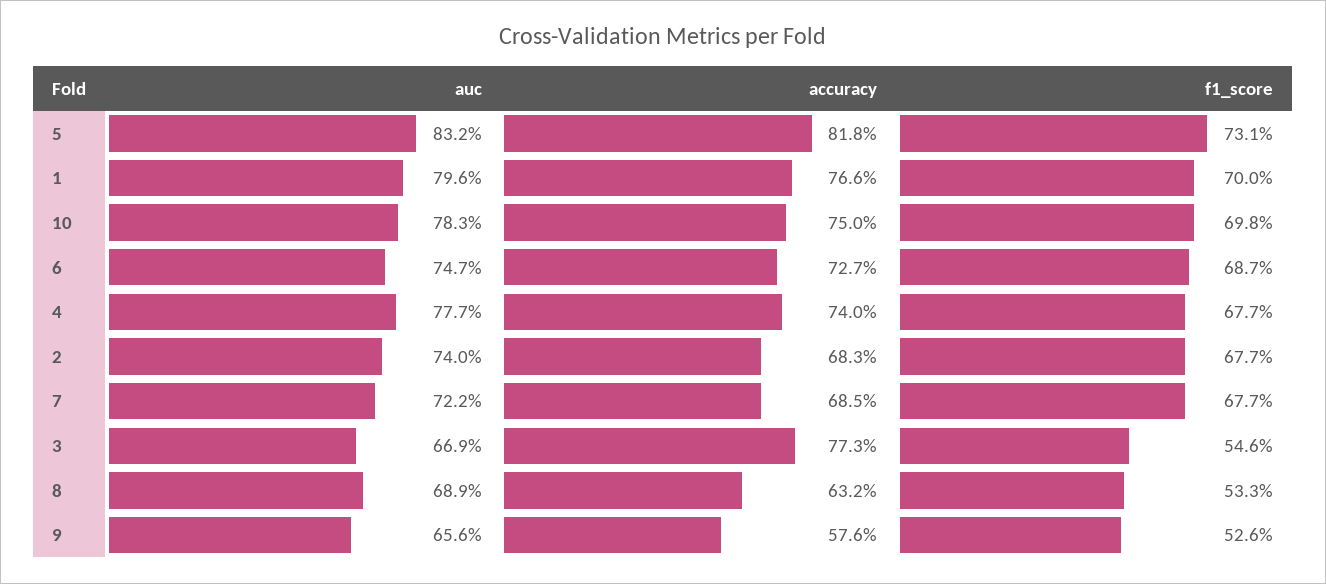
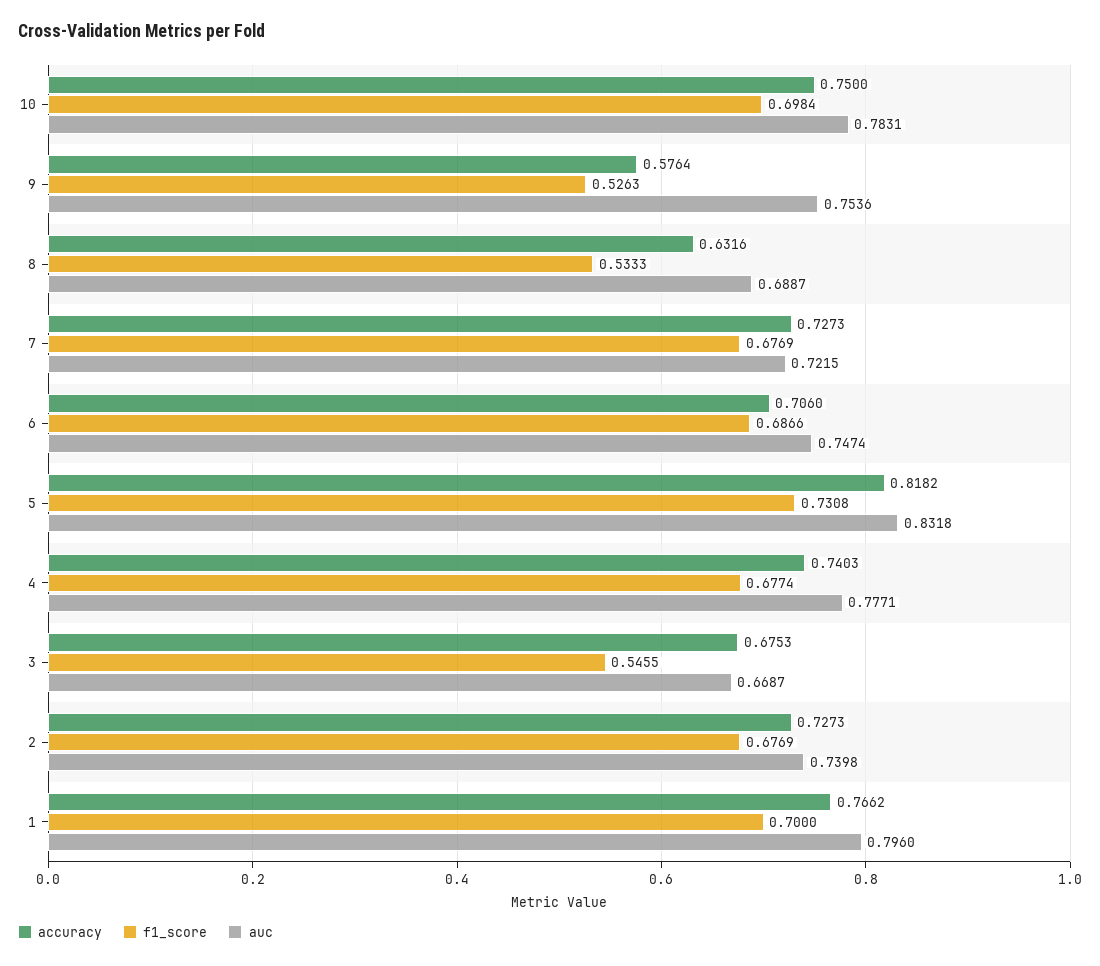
  {
    "auc": {
      "5": 0.8318,
      "1": 0.796,
      "10": 0.7831,
      "6": 0.7474,
      "4": 0.7771,
      "2": 0.7398,
      "7": 0.7215,
      "3": 0.6687,
      "8": 0.6887,
-     "9": 0.656
+     "9": 0.7536
    },
    "accuracy": {
      "5": 0.8182,
      "1": 0.7662,
      "10": 0.75,
-     "6": 0.727,
+     "6": 0.706,
      "4": 0.7403,
-     "2": 0.683,
+     "2": 0.7273,
-     "7": 0.685,
+     "7": 0.7273,
-     "3": 0.773,
+     "3": 0.6753,
      "8": 0.6316,
      "9": 0.5764
    },
    "f1_score": {
      "5": 0.7308,
      "1": 0.7,
      "10": 0.6984,
      "6": 0.6866,
      "4": 0.6774,
      "2": 0.6769,
      "7": 0.6769,
      "3": 0.5455,
      "8": 0.5333,
      "9": 0.5263
    }
  }

